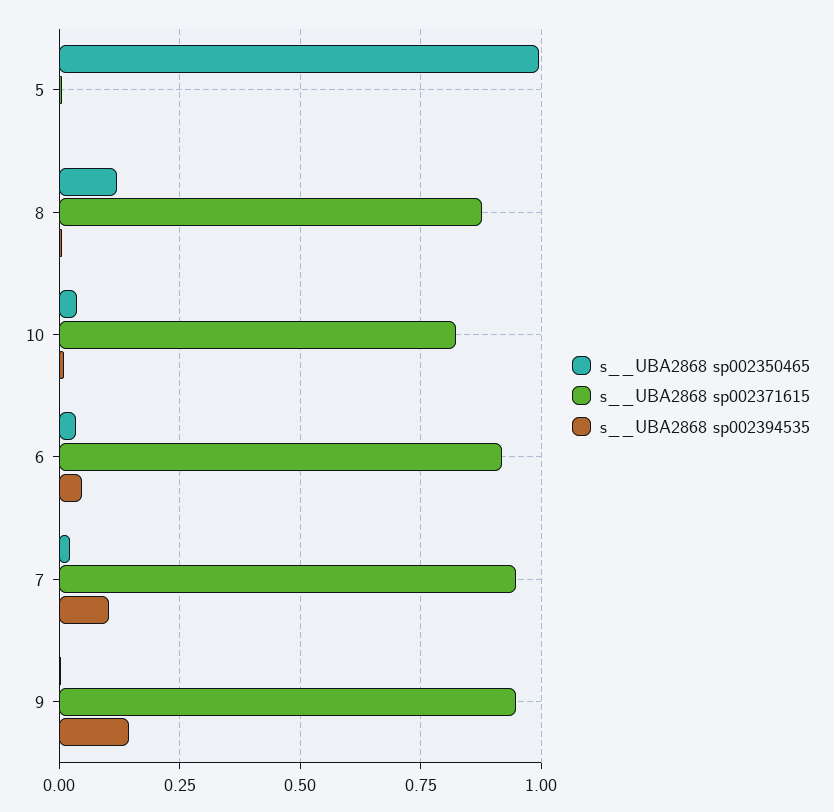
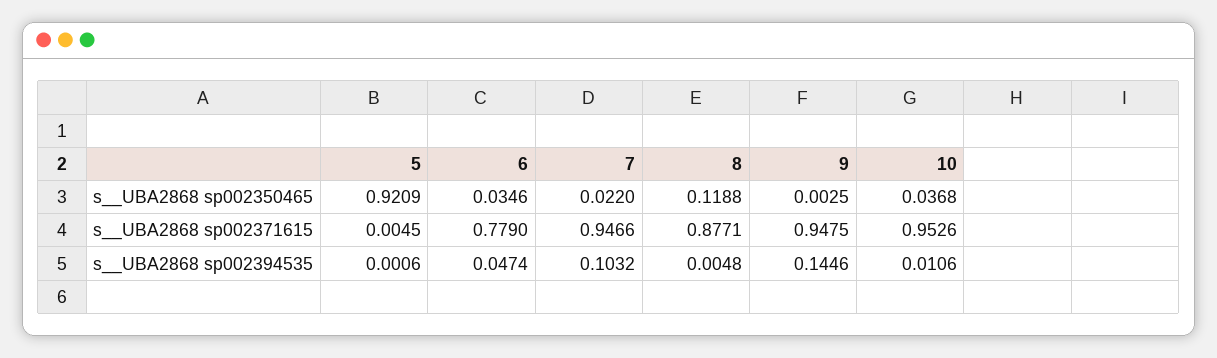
  {
    "s__UBA2868 sp002350465": {
-     "5": 1,
+     "5": 0.9209,
      "8": 0.1188,
      "10": 0.0368,
      "6": 0.0346,
      "7": 0.022,
      "9": 0.0025
    },
    "s__UBA2868 sp002371615": {
      "5": 0.0045,
      "8": 0.8771,
-     "10": 0.825,
+     "10": 0.9526,
-     "6": 0.925,
+     "6": 0.779,
      "7": 0.9466,
      "9": 0.9475
    },
    "s__UBA2868 sp002394535": {
      "5": 0.0006,
      "8": 0.0048,
      "10": 0.0106,
      "6": 0.0474,
      "7": 0.1032,
      "9": 0.1446
    }
  }

